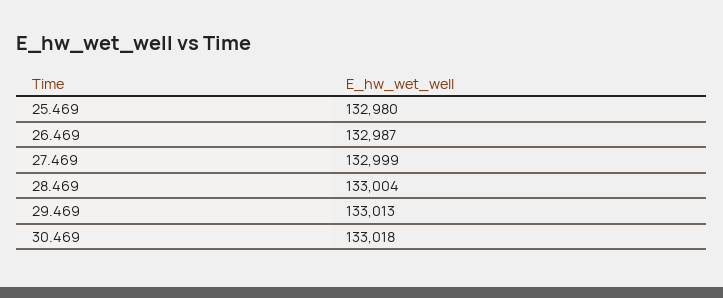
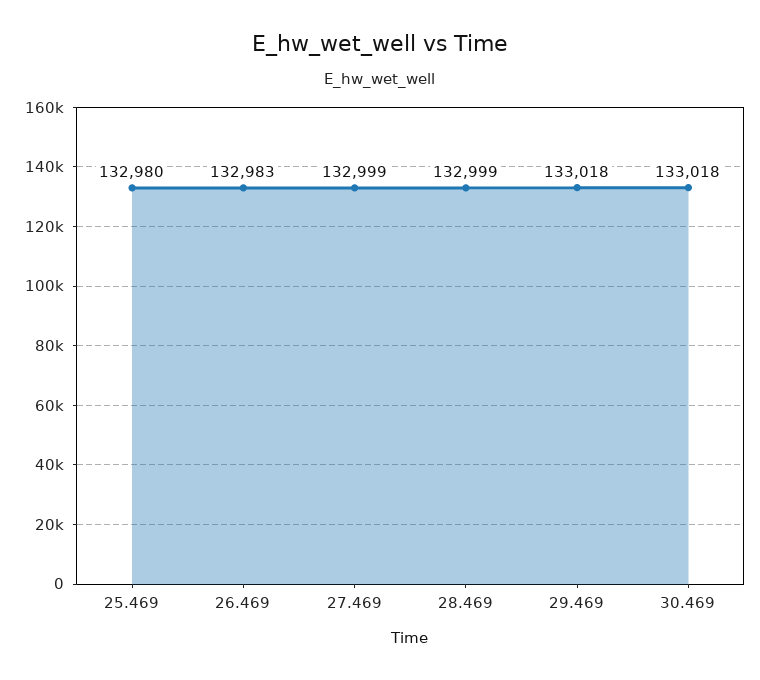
  {
    "25.469": 132980,
-   "26.469": 132987,
+   "26.469": 132983,
    "27.469": 132999,
-   "28.469": 133004,
+   "28.469": 132999,
-   "29.469": 133013,
+   "29.469": 133018,
    "30.469": 133018
  }

